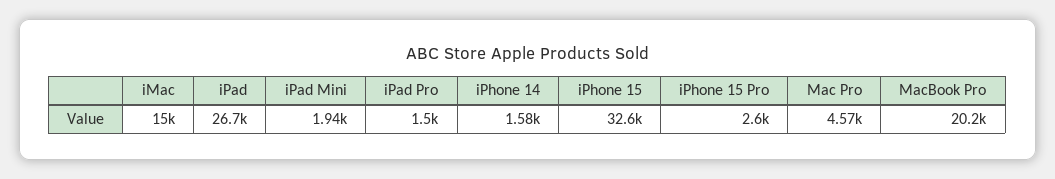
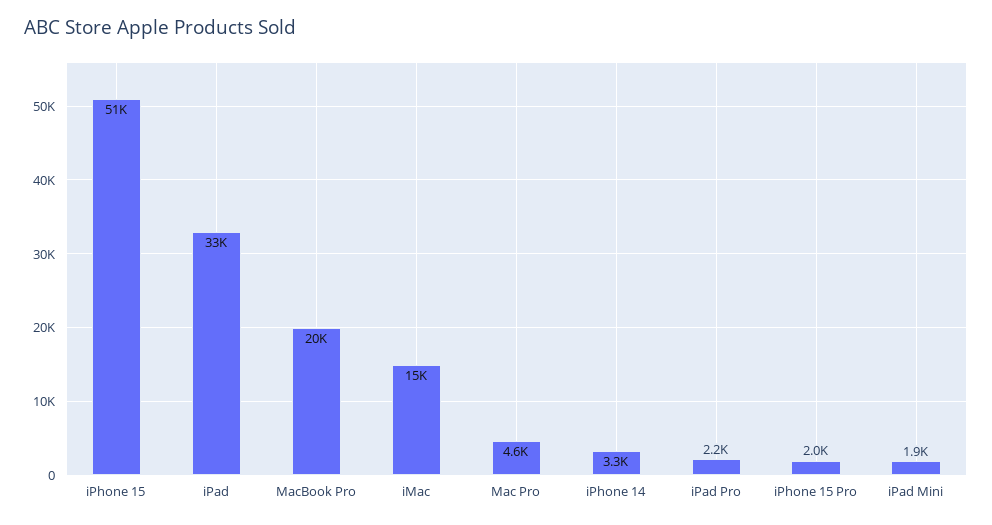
  {
    "iMac": 15000,
-   "iPad": 26700,
+   "iPad": 33000,
    "iPad Mini": 1940,
-   "iPad Pro": 1500,
+   "iPad Pro": 2200,
-   "iPhone 14": 1580,
+   "iPhone 14": 3300,
-   "iPhone 15": 32600,
+   "iPhone 15": 51000,
-   "iPhone 15 Pro": 2600,
+   "iPhone 15 Pro": 2000,
    "Mac Pro": 4570,
    "MacBook Pro": 20200
  }

